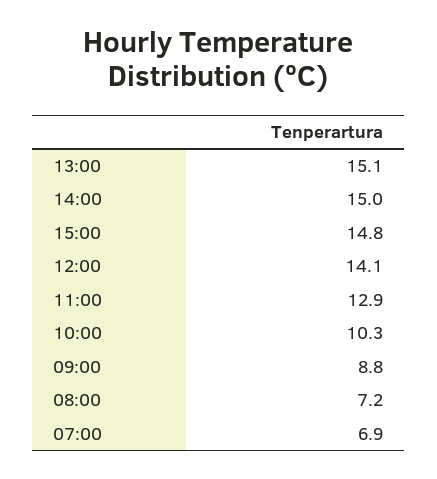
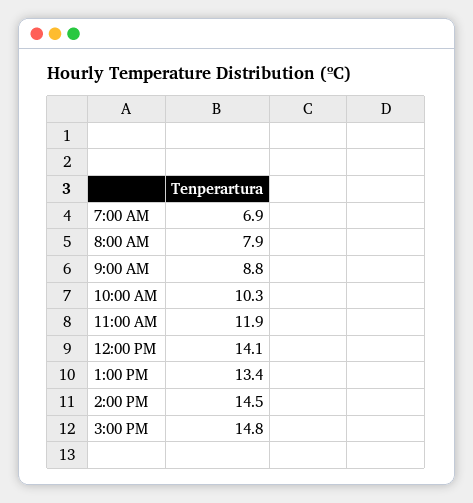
  {
-   "13:00": 15.1,
+   "13:00": 13.4,
-   "14:00": 15,
+   "14:00": 14.5,
    "15:00": 14.8,
    "12:00": 14.1,
-   "11:00": 12.9,
+   "11:00": 11.9,
    "10:00": 10.3,
    "09:00": 8.8,
-   "08:00": 7.2,
+   "08:00": 7.9,
    "07:00": 6.9
  }

